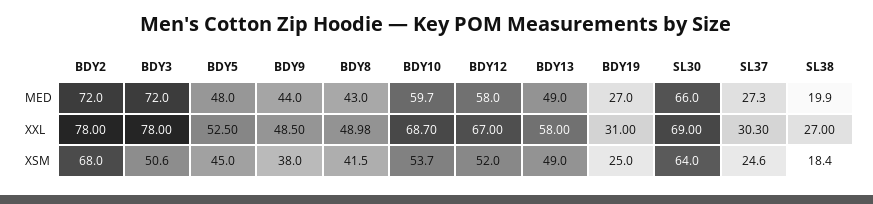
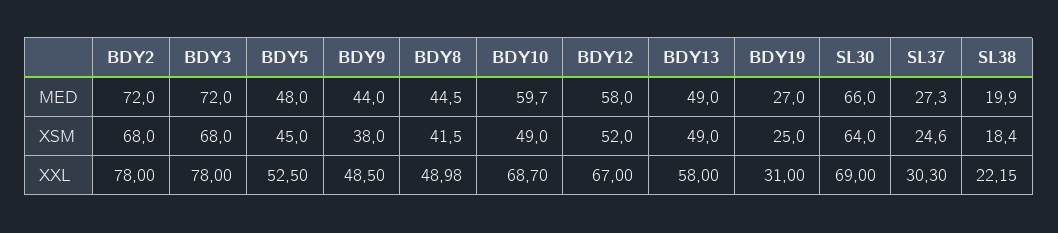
  {
    "BDY2": {
      "MED": 72,
      "XXL": 78,
      "XSM": 68
    },
    "BDY3": {
      "MED": 72,
      "XXL": 78,
-     "XSM": 50.6
+     "XSM": 68
    },
    "BDY5": {
      "MED": 48,
      "XXL": 52.5,
      "XSM": 45
    },
    "BDY9": {
      "MED": 44,
      "XXL": 48.5,
      "XSM": 38
    },
    "BDY8": {
-     "MED": 43,
+     "MED": 44.5,
      "XXL": 48.98,
      "XSM": 41.5
    },
    "BDY10": {
      "MED": 59.7,
      "XXL": 68.7,
-     "XSM": 53.7
+     "XSM": 49
    },
    "BDY12": {
      "MED": 58,
      "XXL": 67,
      "XSM": 52
    },
    "BDY13": {
      "MED": 49,
      "XXL": 58,
      "XSM": 49
    },
    "BDY19": {
      "MED": 27,
      "XXL": 31,
      "XSM": 25
    },
    "SL30": {
      "MED": 66,
      "XXL": 69,
      "XSM": 64
    },
    "SL37": {
      "MED": 27.3,
      "XXL": 30.3,
      "XSM": 24.6
    },
    "SL38": {
      "MED": 19.9,
-     "XXL": 27,
+     "XXL": 22.15,
      "XSM": 18.4
    }
  }

